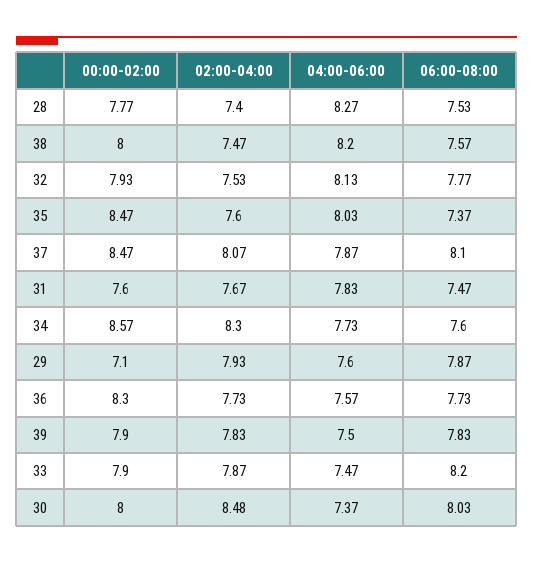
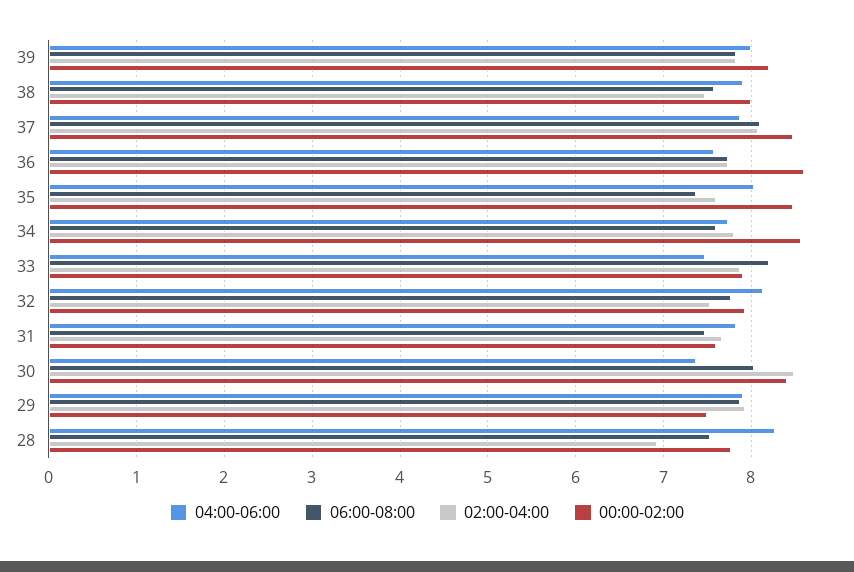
  {
    "00:00-02:00": {
      "28": 7.77,
      "38": 8,
      "32": 7.93,
      "35": 8.47,
      "37": 8.47,
      "31": 7.6,
      "34": 8.57,
-     "29": 7.1,
+     "29": 7.5,
-     "36": 8.3,
+     "36": 8.6,
-     "39": 7.9,
+     "39": 8.2,
      "33": 7.9,
-     "30": 8
+     "30": 8.4
    },
    "02:00-04:00": {
-     "28": 7.4,
+     "28": 6.9,
      "38": 7.47,
      "32": 7.53,
      "35": 7.6,
      "37": 8.07,
      "31": 7.67,
-     "34": 8.3,
+     "34": 7.8,
      "29": 7.93,
      "36": 7.73,
      "39": 7.83,
      "33": 7.87,
      "30": 8.48
    },
    "04:00-06:00": {
      "28": 8.27,
-     "38": 8.2,
+     "38": 7.9,
      "32": 8.13,
      "35": 8.03,
      "37": 7.87,
      "31": 7.83,
      "34": 7.73,
-     "29": 7.6,
+     "29": 7.9,
      "36": 7.57,
-     "39": 7.5,
+     "39": 8,
      "33": 7.47,
      "30": 7.37
    },
    "06:00-08:00": {
      "28": 7.53,
      "38": 7.57,
      "32": 7.77,
      "35": 7.37,
      "37": 8.1,
      "31": 7.47,
      "34": 7.6,
      "29": 7.87,
      "36": 7.73,
      "39": 7.83,
      "33": 8.2,
      "30": 8.03
    }
  }

